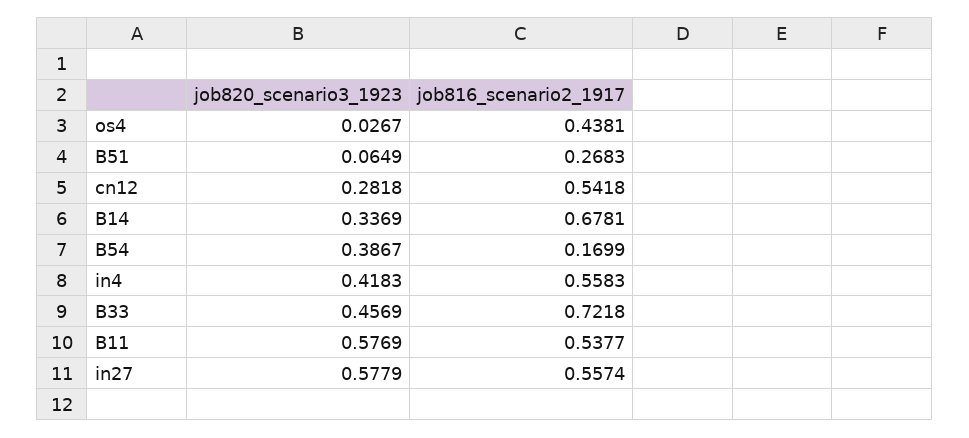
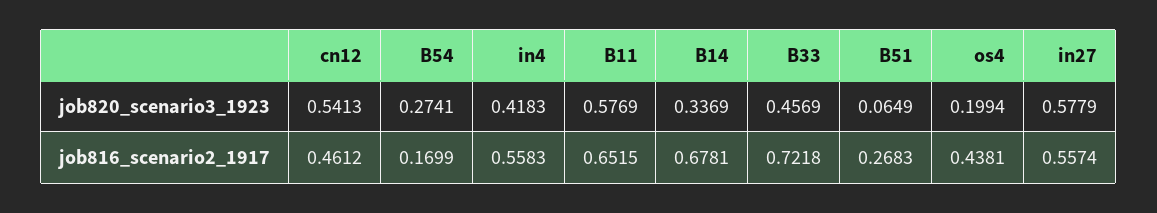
  {
    "job820_scenario3_1923": {
-     "os4": 0.0267,
+     "os4": 0.1994,
      "B51": 0.0649,
-     "cn12": 0.2818,
+     "cn12": 0.5413,
      "B14": 0.3369,
-     "B54": 0.3867,
+     "B54": 0.2741,
      "in4": 0.4183,
      "B33": 0.4569,
      "B11": 0.5769,
      "in27": 0.5779
    },
    "job816_scenario2_1917": {
      "os4": 0.4381,
      "B51": 0.2683,
-     "cn12": 0.5418,
+     "cn12": 0.4612,
      "B14": 0.6781,
      "B54": 0.1699,
      "in4": 0.5583,
      "B33": 0.7218,
-     "B11": 0.5377,
+     "B11": 0.6515,
      "in27": 0.5574
    }
  }

